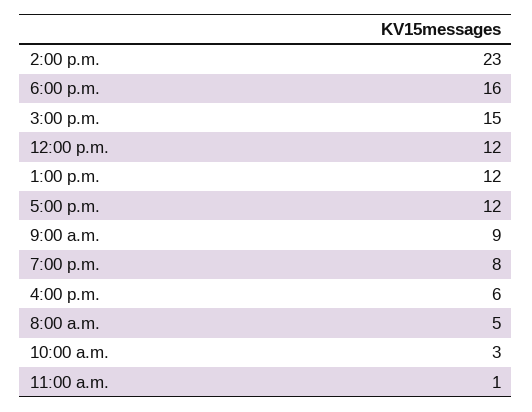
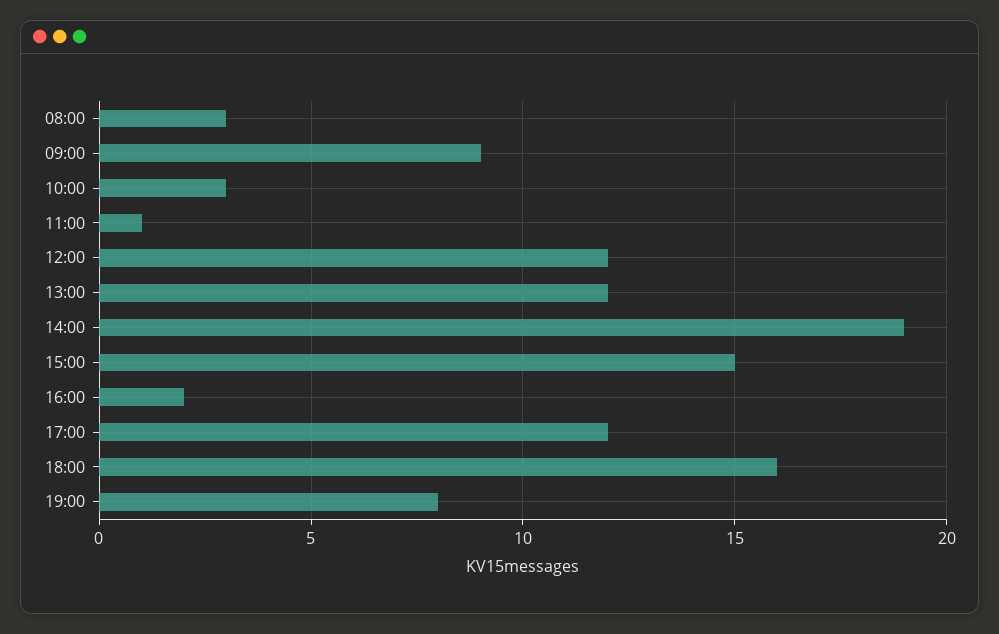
  {
-   "2:00 p.m.": 23,
+   "2:00 p.m.": 19,
    "6:00 p.m.": 16,
    "3:00 p.m.": 15,
    "12:00 p.m.": 12,
    "1:00 p.m.": 12,
    "5:00 p.m.": 12,
    "9:00 a.m.": 9,
    "7:00 p.m.": 8,
-   "4:00 p.m.": 6,
+   "4:00 p.m.": 2,
-   "8:00 a.m.": 5,
+   "8:00 a.m.": 3,
    "10:00 a.m.": 3,
    "11:00 a.m.": 1
  }

